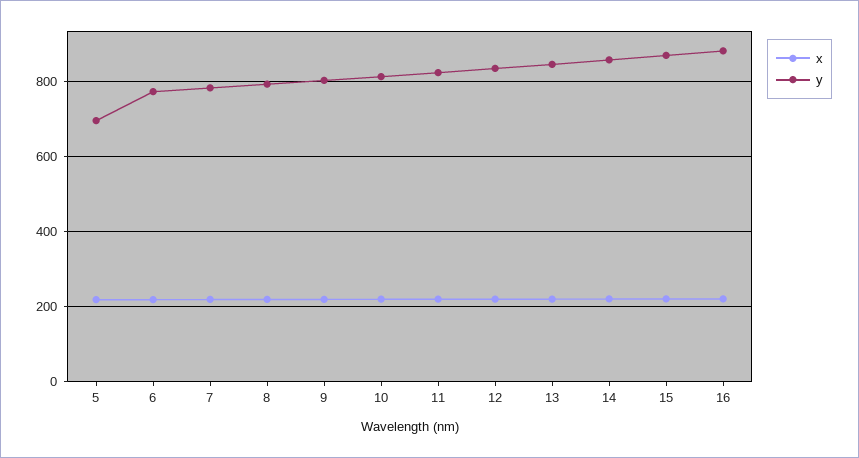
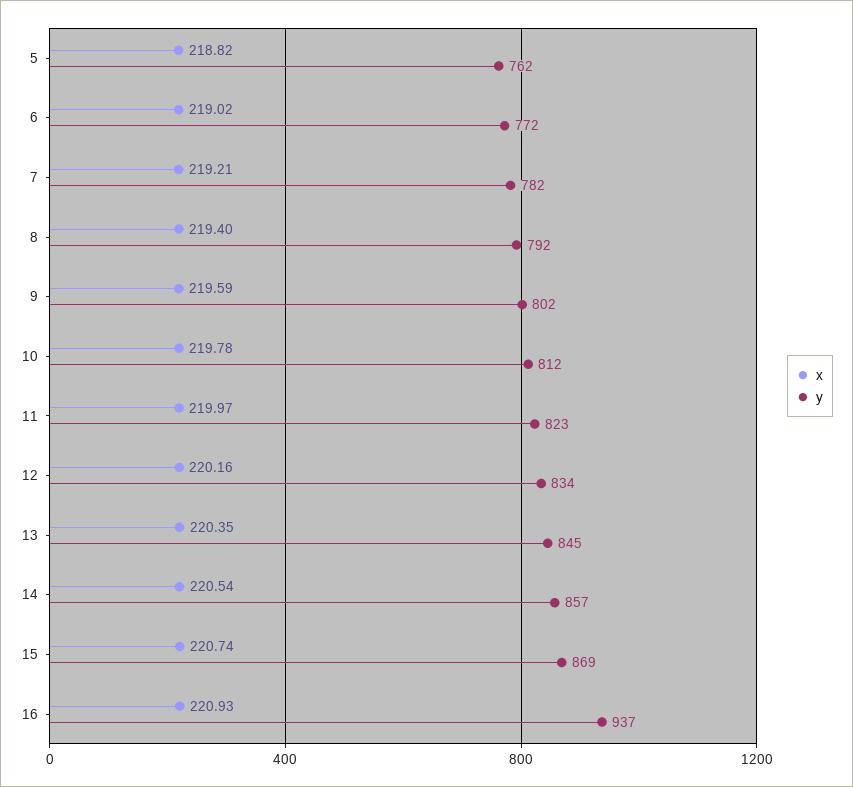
  {
    "x": {
      "5": 218.82,
      "6": 219.02,
      "7": 219.21,
      "8": 219.4,
      "9": 219.59,
      "10": 219.78,
      "11": 219.97,
      "12": 220.16,
      "13": 220.35,
      "14": 220.54,
      "15": 220.74,
      "16": 220.93
    },
    "y": {
-     "5": 700,
+     "5": 762,
      "6": 772,
      "7": 782,
      "8": 792,
      "9": 802,
      "10": 812,
      "11": 823,
      "12": 834,
      "13": 845,
      "14": 857,
      "15": 869,
-     "16": 880
+     "16": 937
    }
  }

